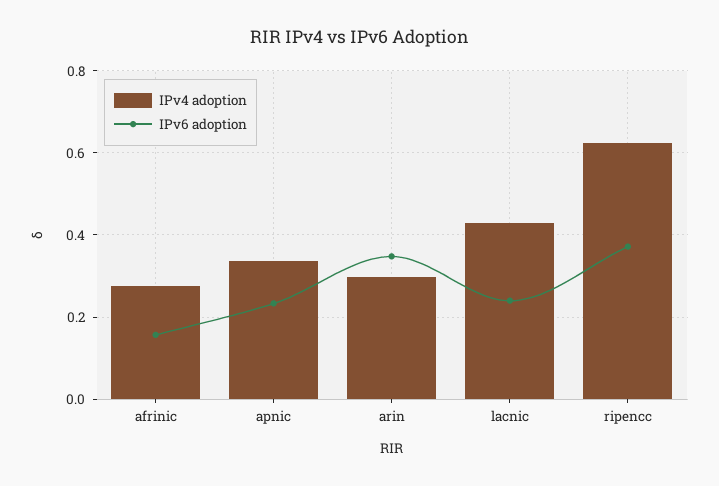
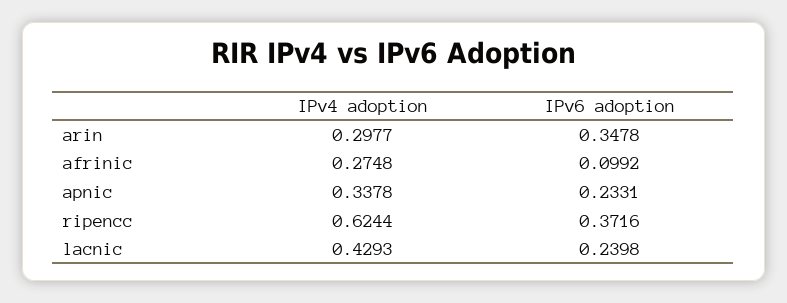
  {
    "IPv4 adoption": {
      "afrinic": 0.2748,
      "apnic": 0.3378,
      "arin": 0.2977,
      "lacnic": 0.4293,
      "ripencc": 0.6244
    },
    "IPv6 adoption": {
-     "afrinic": 0.16,
+     "afrinic": 0.0992,
      "apnic": 0.2331,
      "arin": 0.3478,
      "lacnic": 0.2398,
      "ripencc": 0.3716
    }
  }

